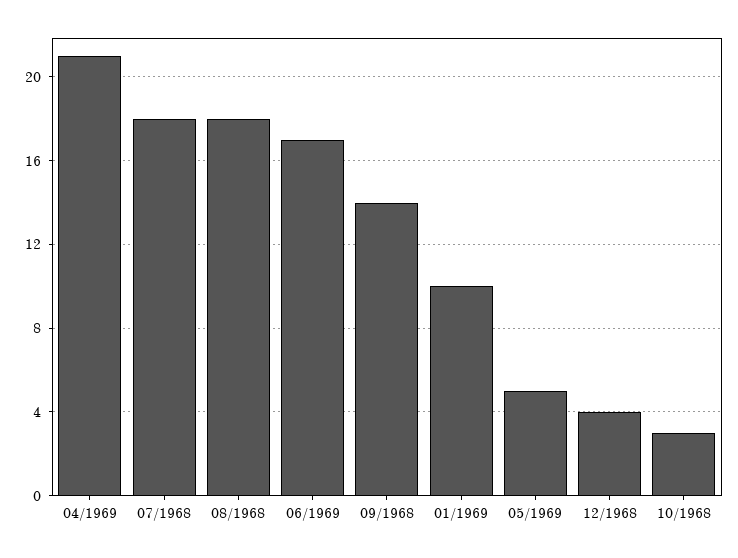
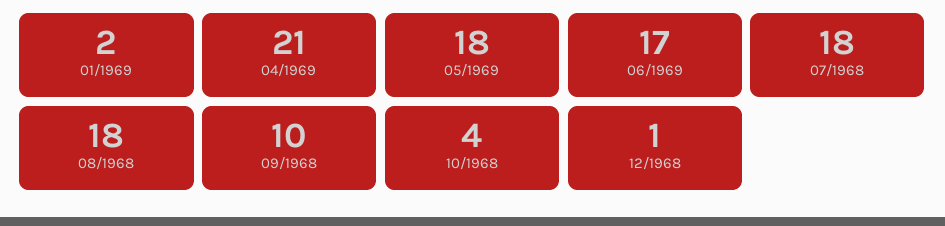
  {
    "04/1969": 21,
    "07/1968": 18,
    "08/1968": 18,
    "06/1969": 17,
-   "09/1968": 14,
+   "09/1968": 10,
-   "01/1969": 10,
+   "01/1969": 2,
-   "05/1969": 5,
+   "05/1969": 18,
-   "12/1968": 4,
+   "12/1968": 1,
-   "10/1968": 3
+   "10/1968": 4
  }

